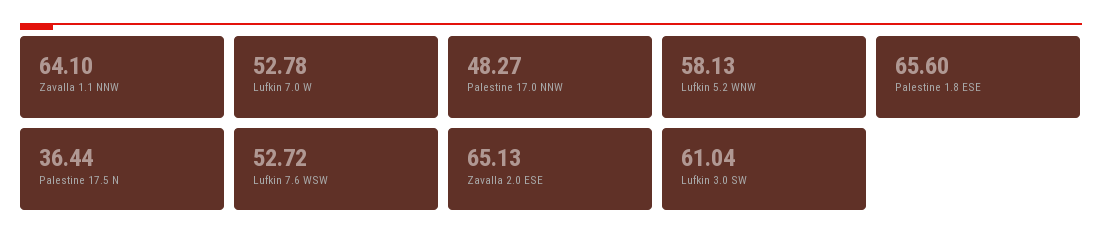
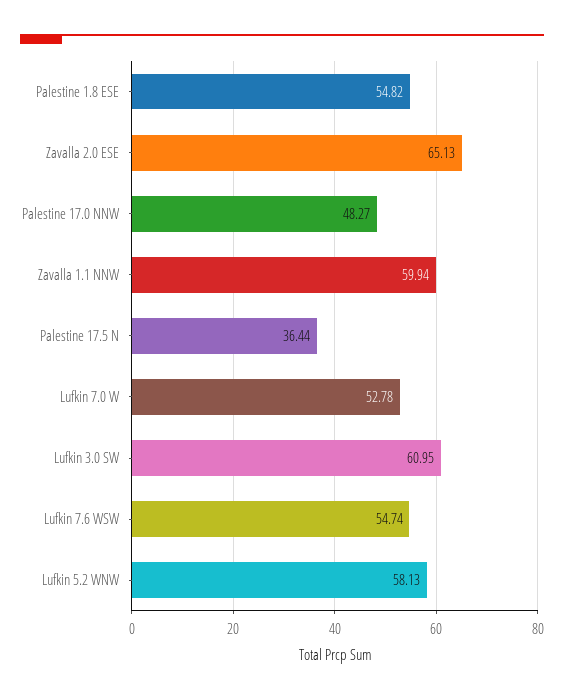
  {
-   "Zavalla 1.1 NNW": 64.1,
+   "Zavalla 1.1 NNW": 59.94,
    "Lufkin 7.0 W": 52.78,
    "Palestine 17.0 NNW": 48.27,
    "Lufkin 5.2 WNW": 58.13,
-   "Palestine 1.8 ESE": 65.6,
+   "Palestine 1.8 ESE": 54.82,
    "Palestine 17.5 N": 36.44,
-   "Lufkin 7.6 WSW": 52.72,
+   "Lufkin 7.6 WSW": 54.74,
    "Zavalla 2.0 ESE": 65.13,
-   "Lufkin 3.0 SW": 61.04
+   "Lufkin 3.0 SW": 60.95
  }

